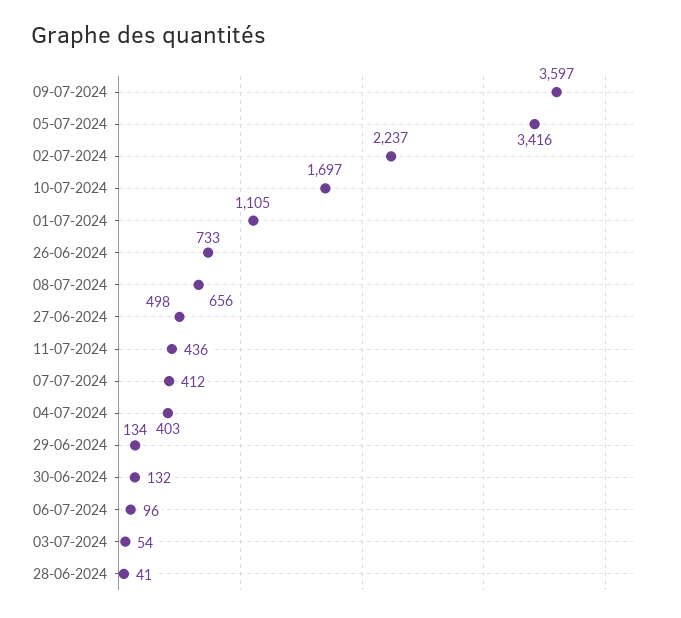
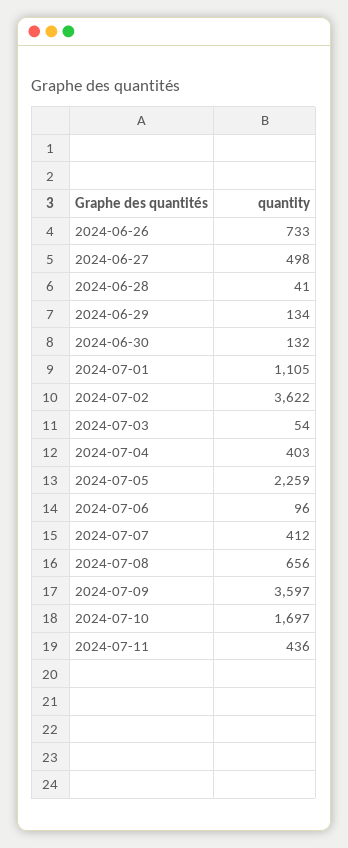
  {
    "09-07-2024": 3597,
-   "05-07-2024": 3416,
+   "05-07-2024": 2259,
-   "02-07-2024": 2237,
+   "02-07-2024": 3622,
    "10-07-2024": 1697,
    "01-07-2024": 1105,
    "26-06-2024": 733,
    "08-07-2024": 656,
    "27-06-2024": 498,
    "11-07-2024": 436,
    "07-07-2024": 412,
    "04-07-2024": 403,
    "29-06-2024": 134,
    "30-06-2024": 132,
    "06-07-2024": 96,
    "03-07-2024": 54,
    "28-06-2024": 41
  }

